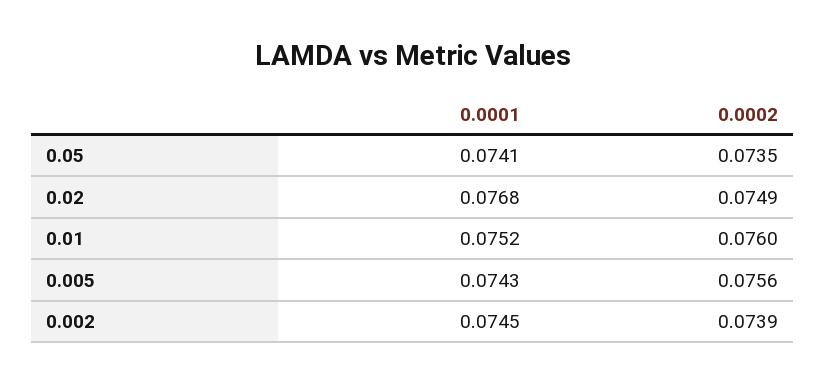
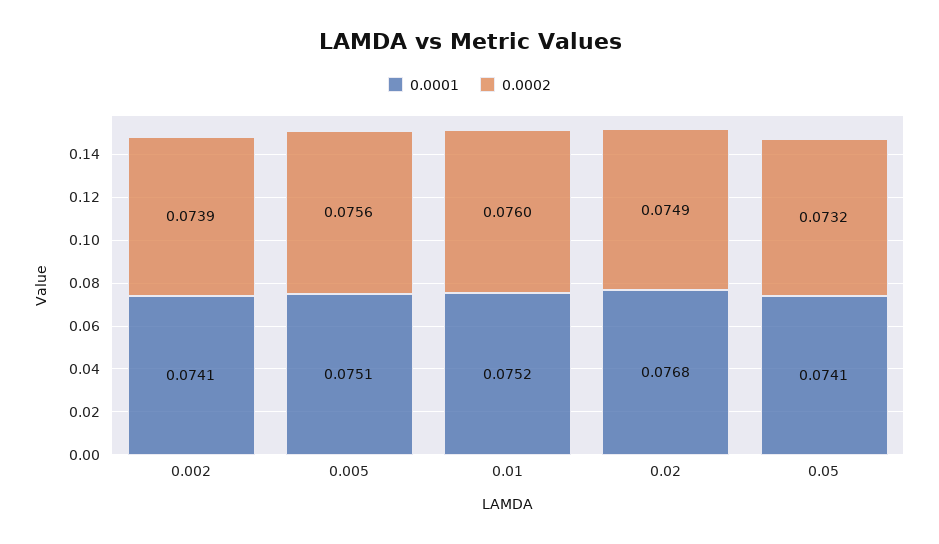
  {
    "0.0001": {
      "0.05": 0.0741,
      "0.02": 0.0768,
      "0.01": 0.0752,
-     "0.005": 0.0743,
+     "0.005": 0.0751,
-     "0.002": 0.0745
+     "0.002": 0.0741
    },
    "0.0002": {
-     "0.05": 0.0735,
+     "0.05": 0.0732,
      "0.02": 0.0749,
      "0.01": 0.076,
      "0.005": 0.0756,
      "0.002": 0.0739
    }
  }

